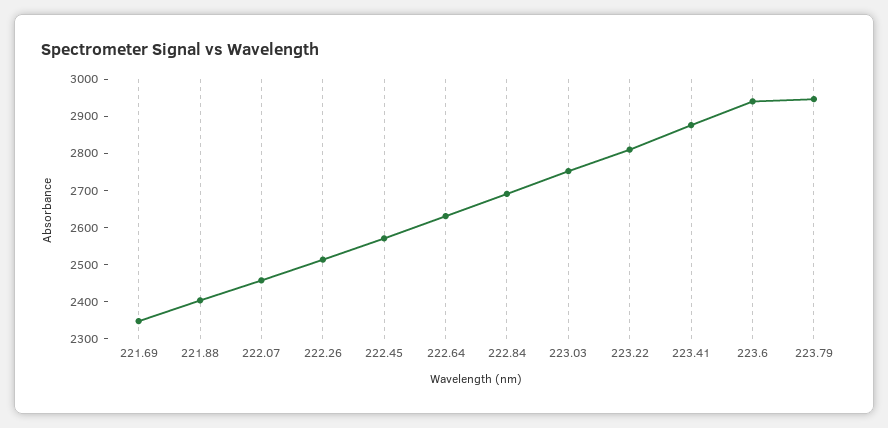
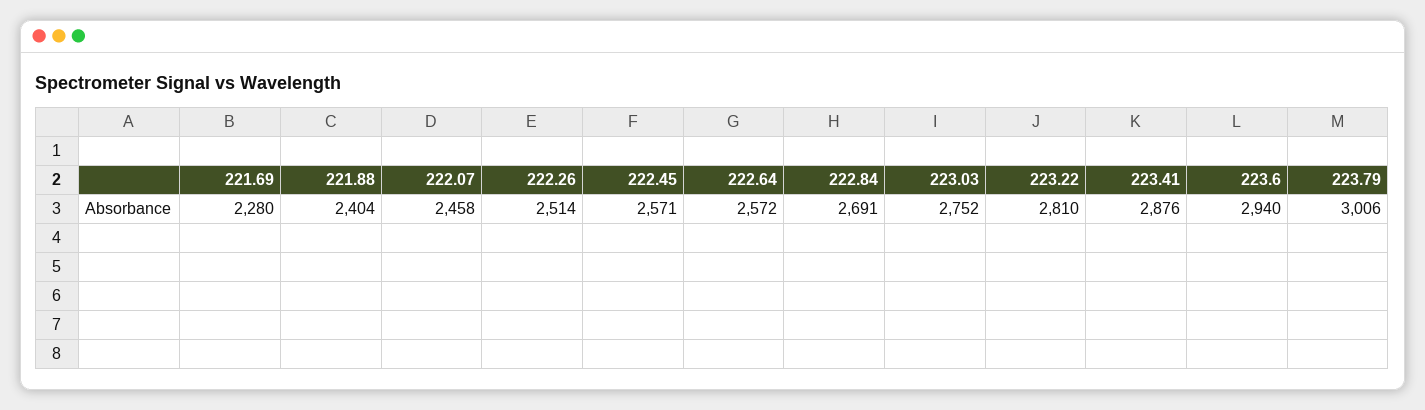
  {
-   "221.69": 2350,
+   "221.69": 2280,
    "221.88": 2404,
    "222.07": 2458,
    "222.26": 2514,
    "222.45": 2571,
-   "222.64": 2625,
+   "222.64": 2572,
    "222.84": 2691,
    "223.03": 2752,
    "223.22": 2810,
    "223.41": 2876,
    "223.6": 2940,
-   "223.79": 2950
+   "223.79": 3006
  }

